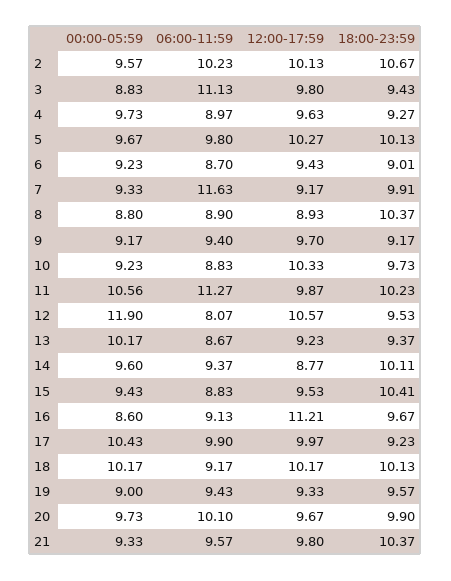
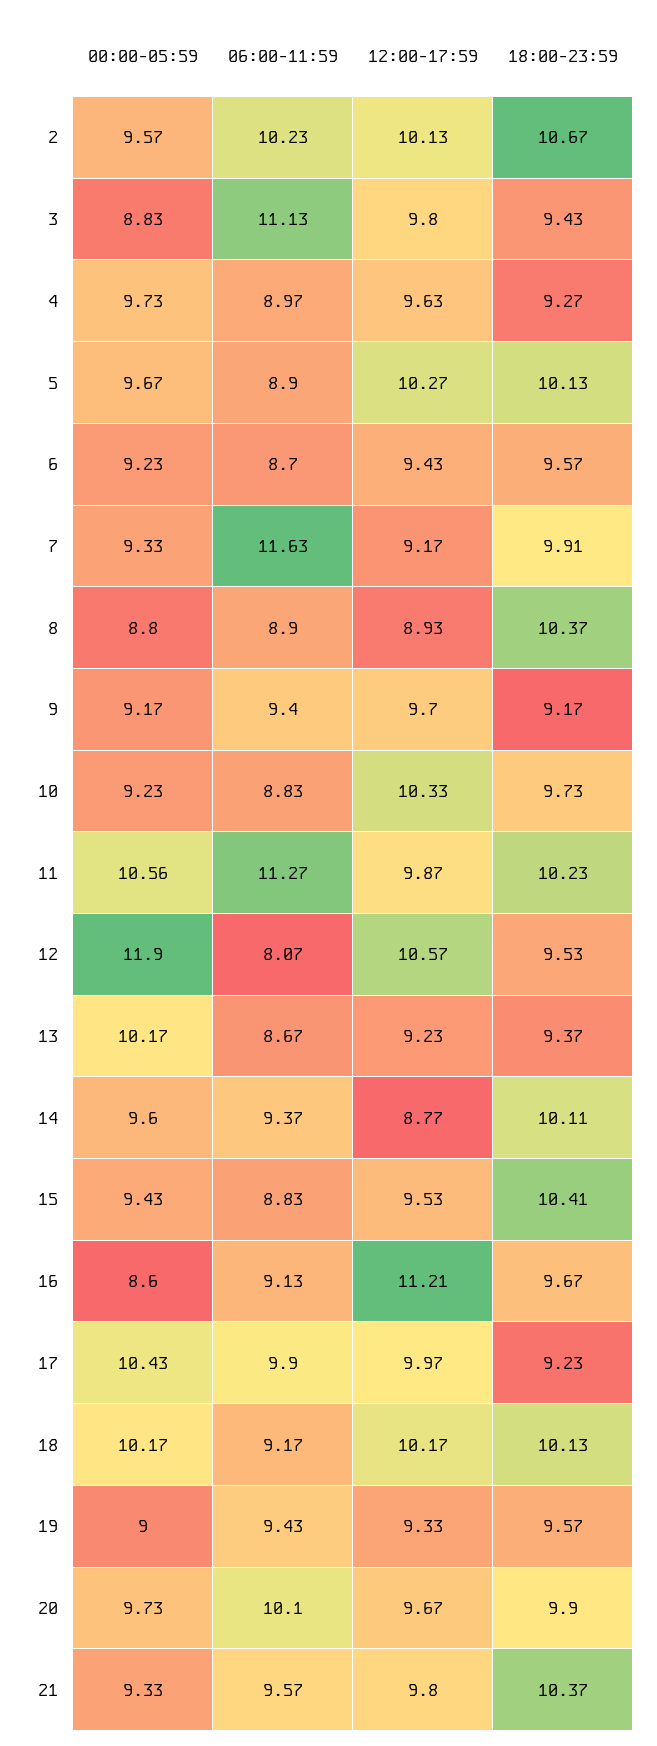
  {
    "00:00-05:59": {
      "2": 9.57,
      "3": 8.83,
      "4": 9.73,
      "5": 9.67,
      "6": 9.23,
      "7": 9.33,
      "8": 8.8,
      "9": 9.17,
      "10": 9.23,
      "11": 10.56,
      "12": 11.9,
      "13": 10.17,
      "14": 9.6,
      "15": 9.43,
      "16": 8.6,
      "17": 10.43,
      "18": 10.17,
      "19": 9,
      "20": 9.73,
      "21": 9.33
    },
    "06:00-11:59": {
      "2": 10.23,
      "3": 11.13,
      "4": 8.97,
-     "5": 9.8,
+     "5": 8.9,
      "6": 8.7,
      "7": 11.63,
      "8": 8.9,
      "9": 9.4,
      "10": 8.83,
      "11": 11.27,
      "12": 8.07,
      "13": 8.67,
      "14": 9.37,
      "15": 8.83,
      "16": 9.13,
      "17": 9.9,
      "18": 9.17,
      "19": 9.43,
      "20": 10.1,
      "21": 9.57
    },
    "12:00-17:59": {
      "2": 10.13,
      "3": 9.8,
      "4": 9.63,
      "5": 10.27,
      "6": 9.43,
      "7": 9.17,
      "8": 8.93,
      "9": 9.7,
      "10": 10.33,
      "11": 9.87,
      "12": 10.57,
      "13": 9.23,
      "14": 8.77,
      "15": 9.53,
      "16": 11.21,
      "17": 9.97,
      "18": 10.17,
      "19": 9.33,
      "20": 9.67,
      "21": 9.8
    },
    "18:00-23:59": {
      "2": 10.67,
      "3": 9.43,
      "4": 9.27,
      "5": 10.13,
-     "6": 9.01,
+     "6": 9.57,
      "7": 9.91,
      "8": 10.37,
      "9": 9.17,
      "10": 9.73,
      "11": 10.23,
      "12": 9.53,
      "13": 9.37,
      "14": 10.11,
      "15": 10.41,
      "16": 9.67,
      "17": 9.23,
      "18": 10.13,
      "19": 9.57,
      "20": 9.9,
      "21": 10.37
    }
  }

